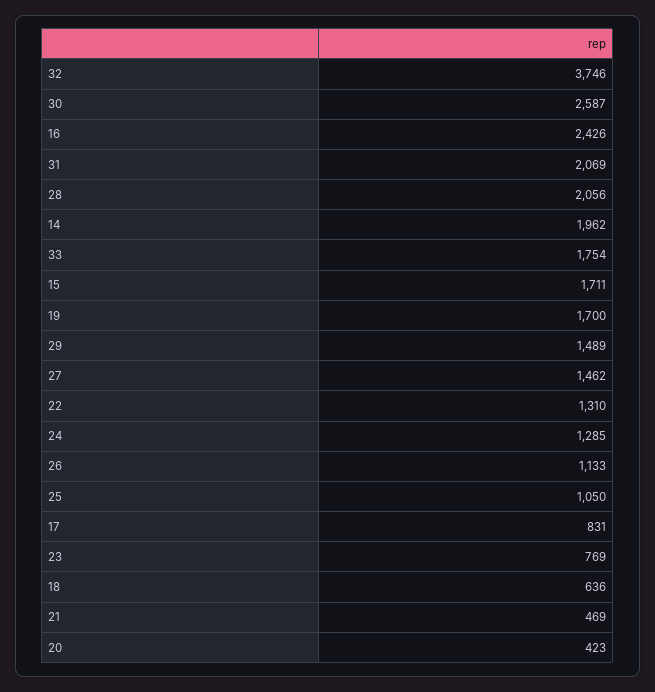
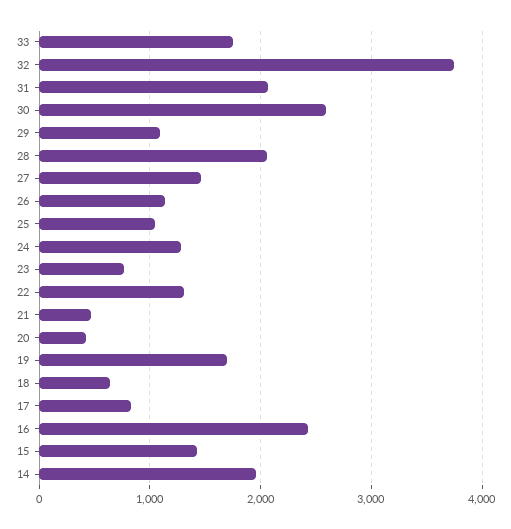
  {
    "32": 3746,
    "30": 2587,
    "16": 2426,
    "31": 2069,
    "28": 2056,
    "14": 1962,
    "33": 1754,
-   "15": 1711,
+   "15": 1400,
    "19": 1700,
-   "29": 1489,
+   "29": 1100,
    "27": 1462,
    "22": 1310,
    "24": 1285,
    "26": 1133,
    "25": 1050,
    "17": 831,
    "23": 769,
    "18": 636,
    "21": 469,
    "20": 423
  }

